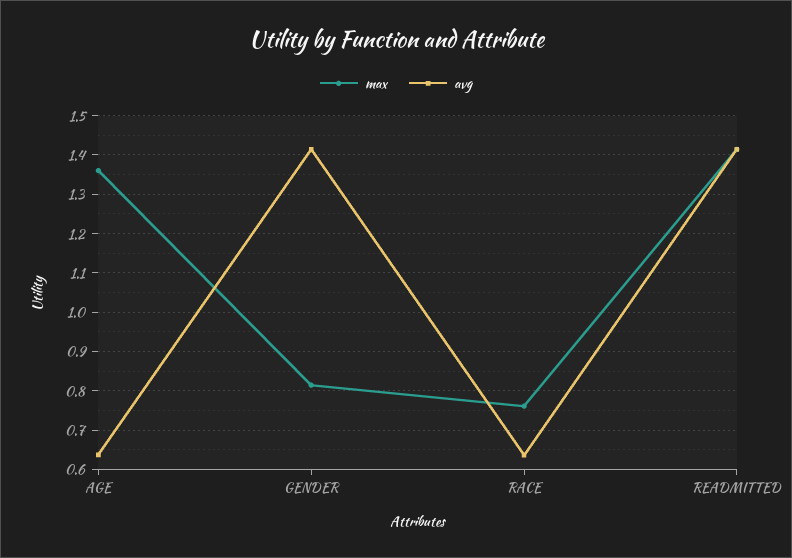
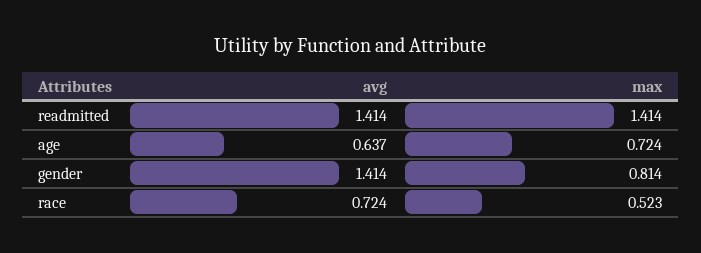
  {
    "max": {
-     "AGE": 1.36,
+     "AGE": 0.724,
      "GENDER": 0.814,
-     "RACE": 0.76,
+     "RACE": 0.523,
      "READMITTED": 1.414
    },
    "avg": {
      "AGE": 0.637,
      "GENDER": 1.414,
-     "RACE": 0.64,
+     "RACE": 0.724,
      "READMITTED": 1.414
    }
  }

